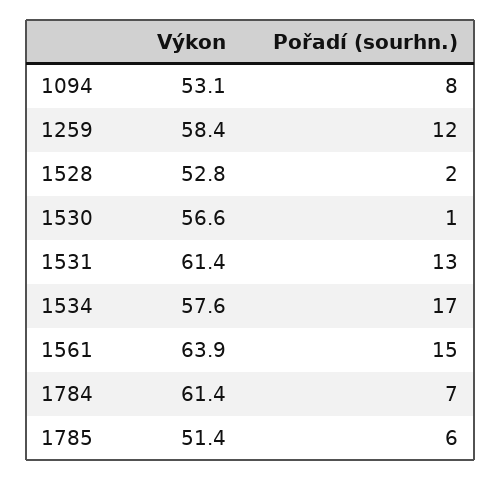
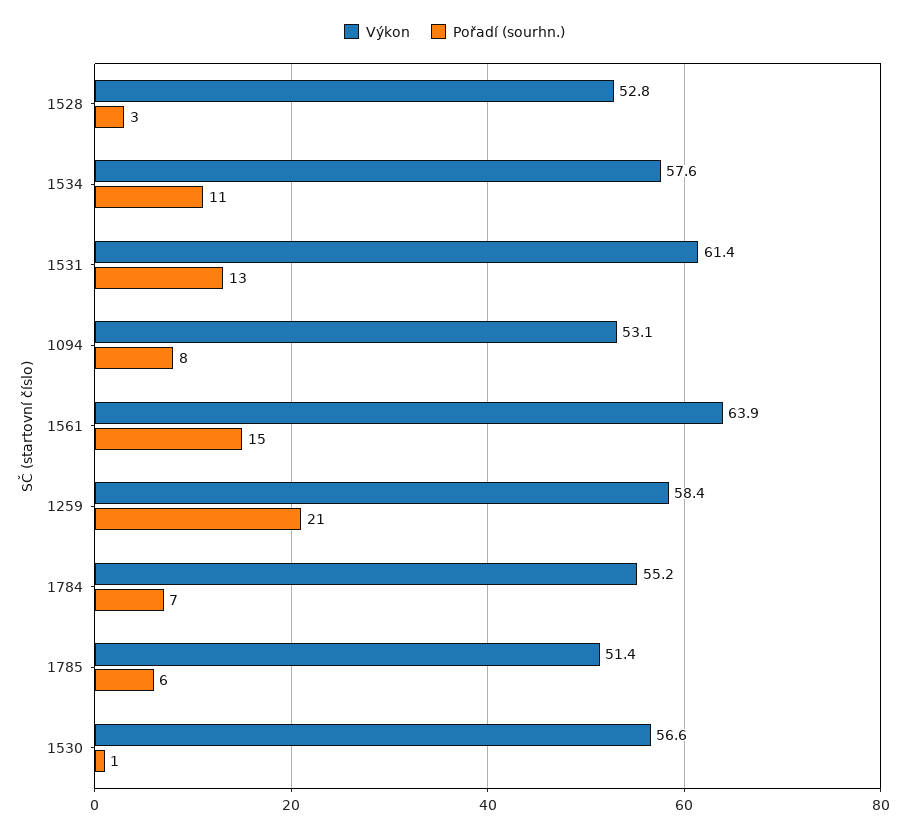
  {
    "Výkon": {
      "1094": 53.1,
      "1259": 58.4,
      "1528": 52.8,
      "1530": 56.6,
      "1531": 61.4,
      "1534": 57.6,
      "1561": 63.9,
-     "1784": 61.4,
+     "1784": 55.2,
      "1785": 51.4
    },
    "Pořadí (sourhn.)": {
      "1094": 8,
-     "1259": 12,
+     "1259": 21,
-     "1528": 2,
+     "1528": 3,
      "1530": 1,
      "1531": 13,
-     "1534": 17,
+     "1534": 11,
      "1561": 15,
      "1784": 7,
      "1785": 6
    }
  }

